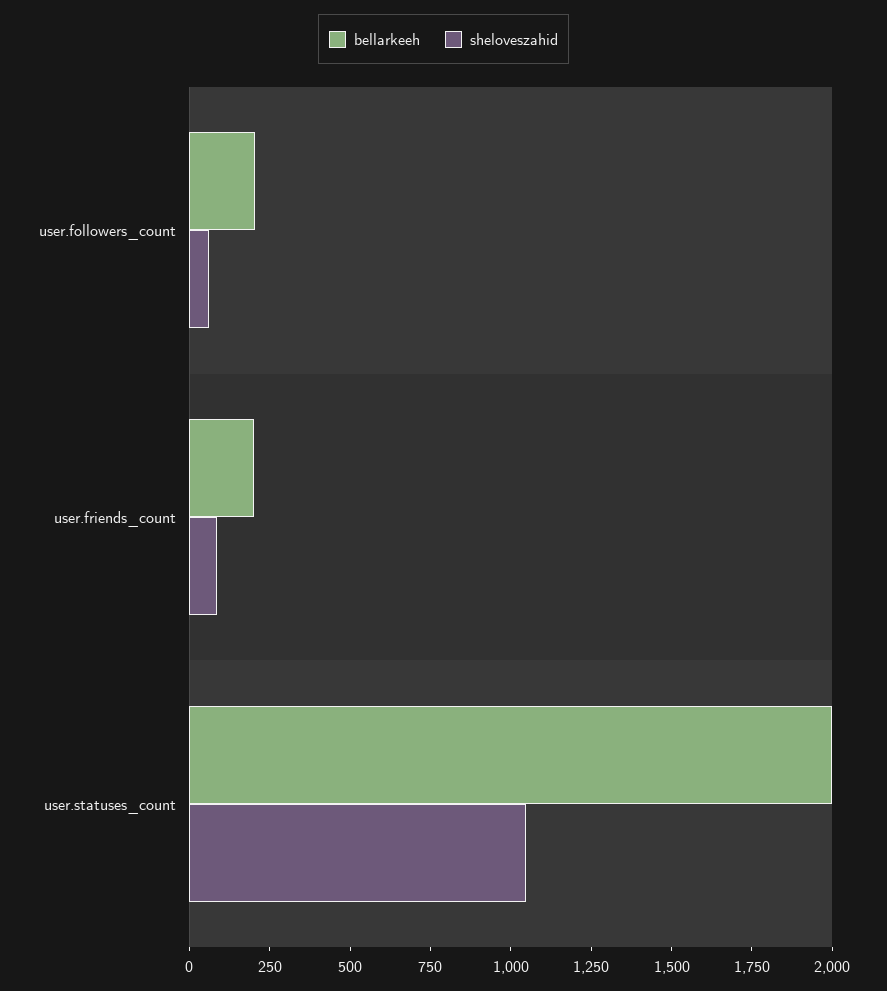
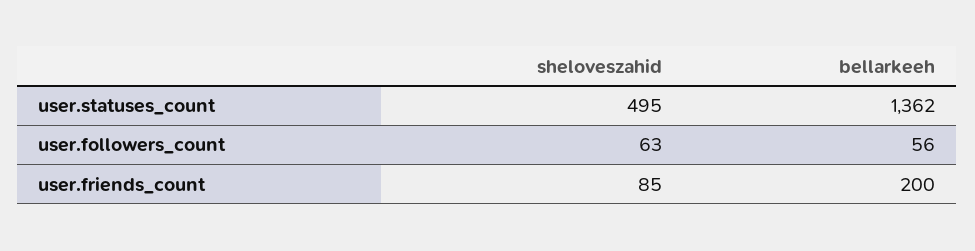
  {
    "bellarkeeh": {
-     "user.followers_count": 200,
+     "user.followers_count": 56,
      "user.friends_count": 200,
-     "user.statuses_count": 2000
+     "user.statuses_count": 1362
    },
    "sheloveszahid": {
      "user.followers_count": 63,
      "user.friends_count": 85,
-     "user.statuses_count": 1050
+     "user.statuses_count": 495
    }
  }

